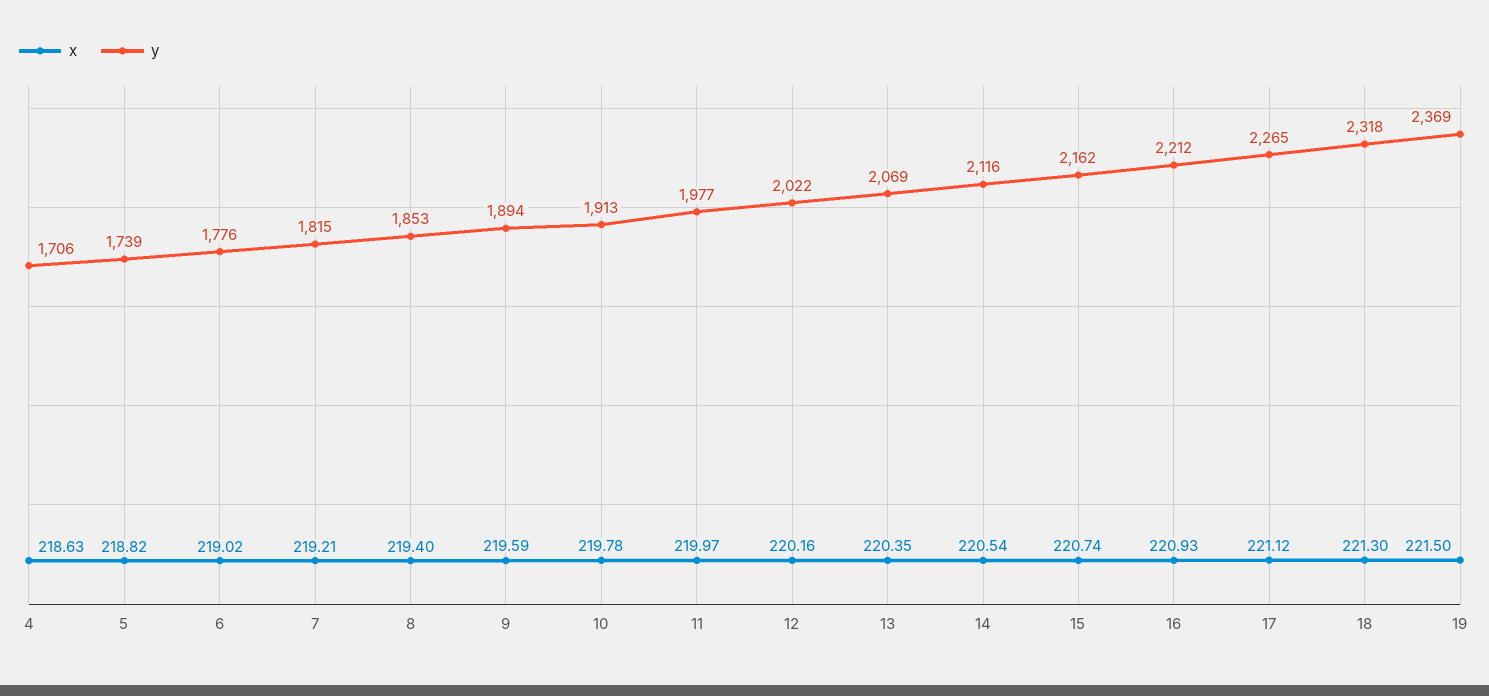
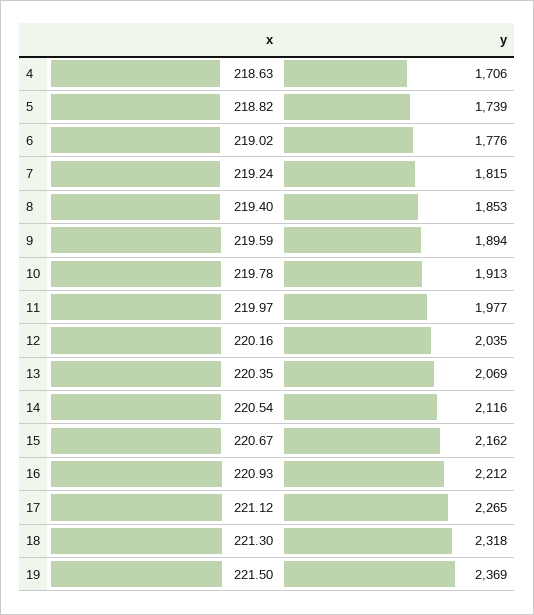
  {
    "x": {
      "4": 218.63,
      "5": 218.82,
      "6": 219.02,
-     "7": 219.21,
+     "7": 219.24,
      "8": 219.4,
      "9": 219.59,
      "10": 219.78,
      "11": 219.97,
      "12": 220.16,
      "13": 220.35,
      "14": 220.54,
-     "15": 220.74,
+     "15": 220.67,
      "16": 220.93,
      "17": 221.12,
      "18": 221.3,
      "19": 221.5
    },
    "y": {
      "4": 1706,
      "5": 1739,
      "6": 1776,
      "7": 1815,
      "8": 1853,
      "9": 1894,
      "10": 1913,
      "11": 1977,
-     "12": 2022,
+     "12": 2035,
      "13": 2069,
      "14": 2116,
      "15": 2162,
      "16": 2212,
      "17": 2265,
      "18": 2318,
      "19": 2369
    }
  }

